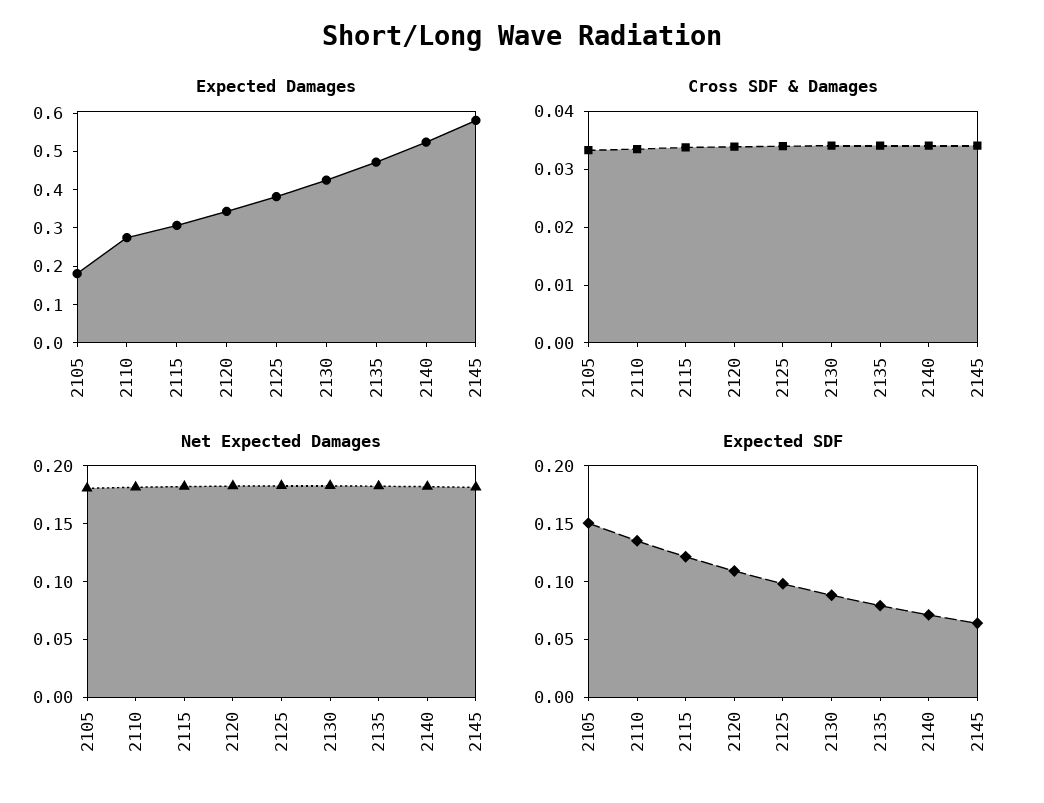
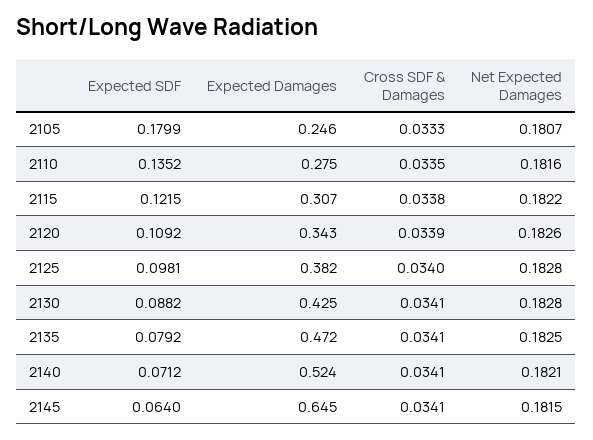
  {
    "Expected Damages": {
-     "2105": 0.175,
+     "2105": 0.246,
      "2110": 0.275,
      "2115": 0.307,
      "2120": 0.343,
      "2125": 0.382,
      "2130": 0.425,
      "2135": 0.472,
      "2140": 0.524,
-     "2145": 0.575
+     "2145": 0.645
    },
    "Cross SDF & Damages": {
      "2105": 0.0333,
      "2110": 0.0335,
      "2115": 0.0338,
      "2120": 0.0339,
      "2125": 0.034,
      "2130": 0.0341,
      "2135": 0.0341,
      "2140": 0.0341,
      "2145": 0.0341
    },
    "Net Expected Damages": {
      "2105": 0.1807,
      "2110": 0.1816,
      "2115": 0.1822,
      "2120": 0.1826,
      "2125": 0.1828,
      "2130": 0.1828,
      "2135": 0.1825,
      "2140": 0.1821,
      "2145": 0.1815
    },
    "Expected SDF": {
-     "2105": 0.15,
+     "2105": 0.1799,
      "2110": 0.1352,
      "2115": 0.1215,
      "2120": 0.1092,
      "2125": 0.0981,
      "2130": 0.0882,
      "2135": 0.0792,
      "2140": 0.0712,
      "2145": 0.064
    }
  }

